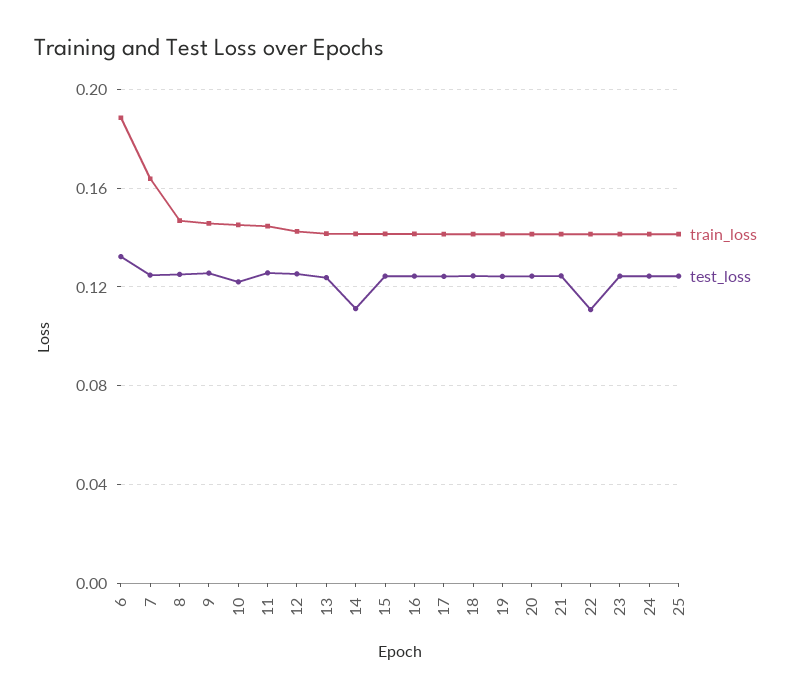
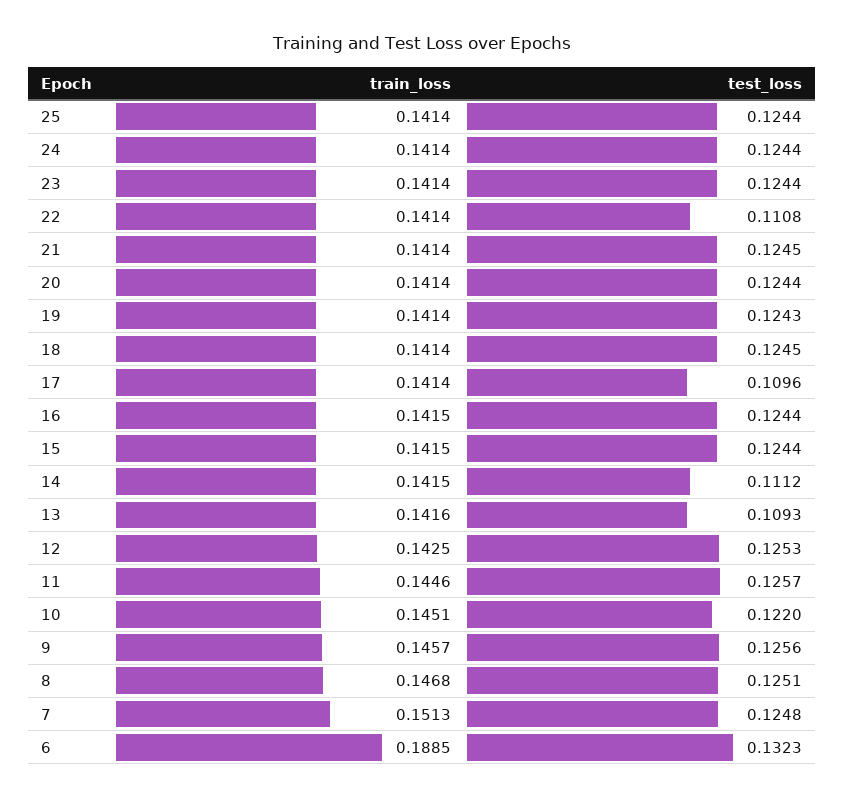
  {
    "train_loss": {
      "6": 0.1885,
-     "7": 0.165,
+     "7": 0.1513,
      "8": 0.1468,
      "9": 0.1457,
      "10": 0.1451,
      "11": 0.1446,
      "12": 0.1425,
      "13": 0.1416,
      "14": 0.1415,
      "15": 0.1415,
      "16": 0.1415,
      "17": 0.1414,
      "18": 0.1414,
      "19": 0.1414,
      "20": 0.1414,
      "21": 0.1414,
      "22": 0.1414,
      "23": 0.1414,
      "24": 0.1414,
      "25": 0.1414
    },
    "test_loss": {
      "6": 0.1323,
      "7": 0.1248,
      "8": 0.1251,
      "9": 0.1256,
      "10": 0.122,
      "11": 0.1257,
      "12": 0.1253,
-     "13": 0.125,
+     "13": 0.1093,
      "14": 0.1112,
      "15": 0.1244,
      "16": 0.1244,
-     "17": 0.125,
+     "17": 0.1096,
      "18": 0.1245,
      "19": 0.1243,
      "20": 0.1244,
      "21": 0.1245,
      "22": 0.1108,
      "23": 0.1244,
      "24": 0.1244,
      "25": 0.1244
    }
  }

